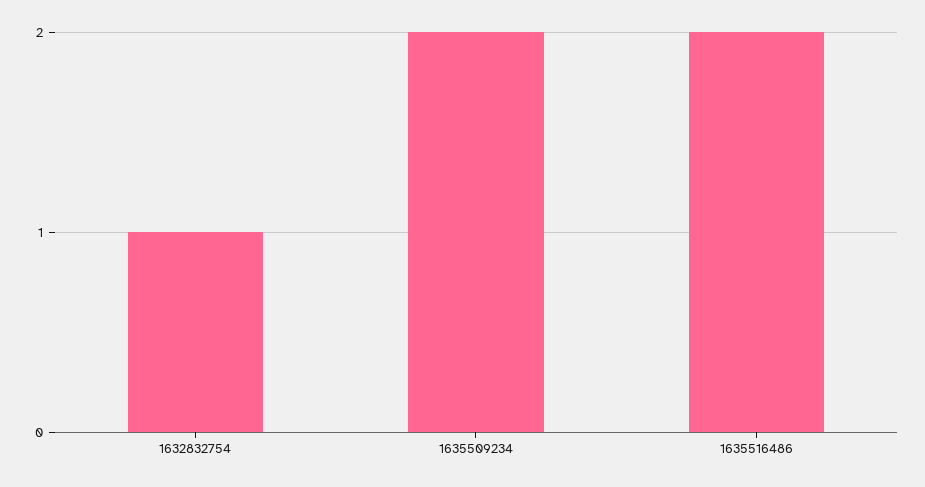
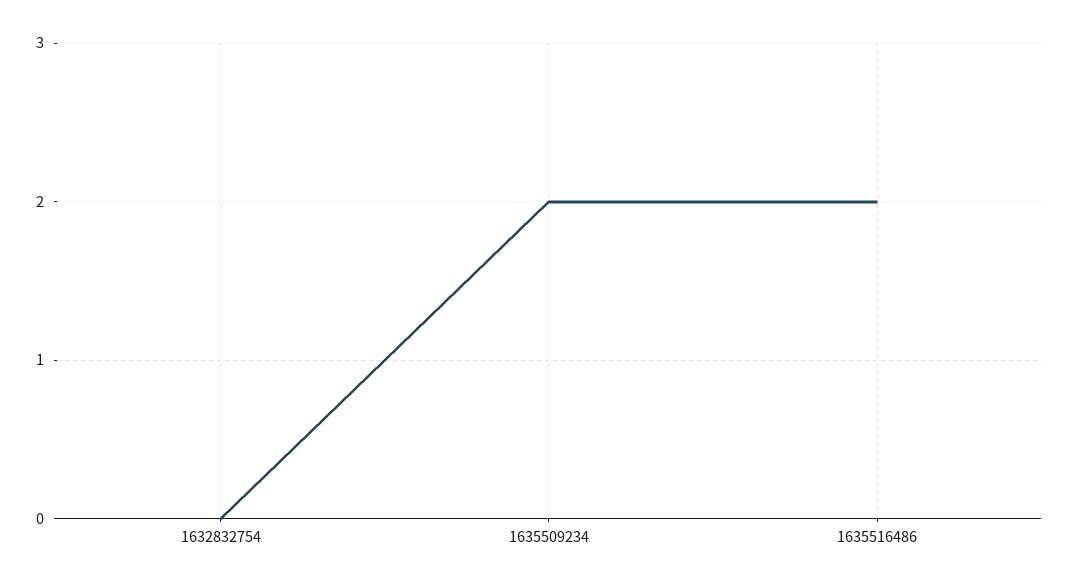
  {
-   "1632832754": 1,
+   "1632832754": 0,
    "1635509234": 2,
    "1635516486": 2
  }

